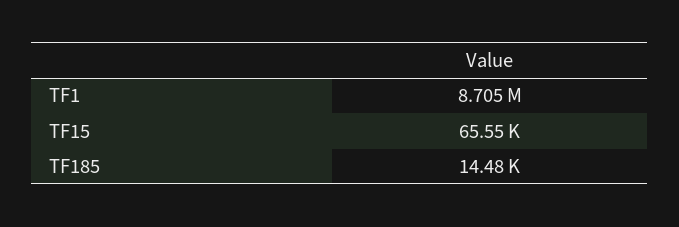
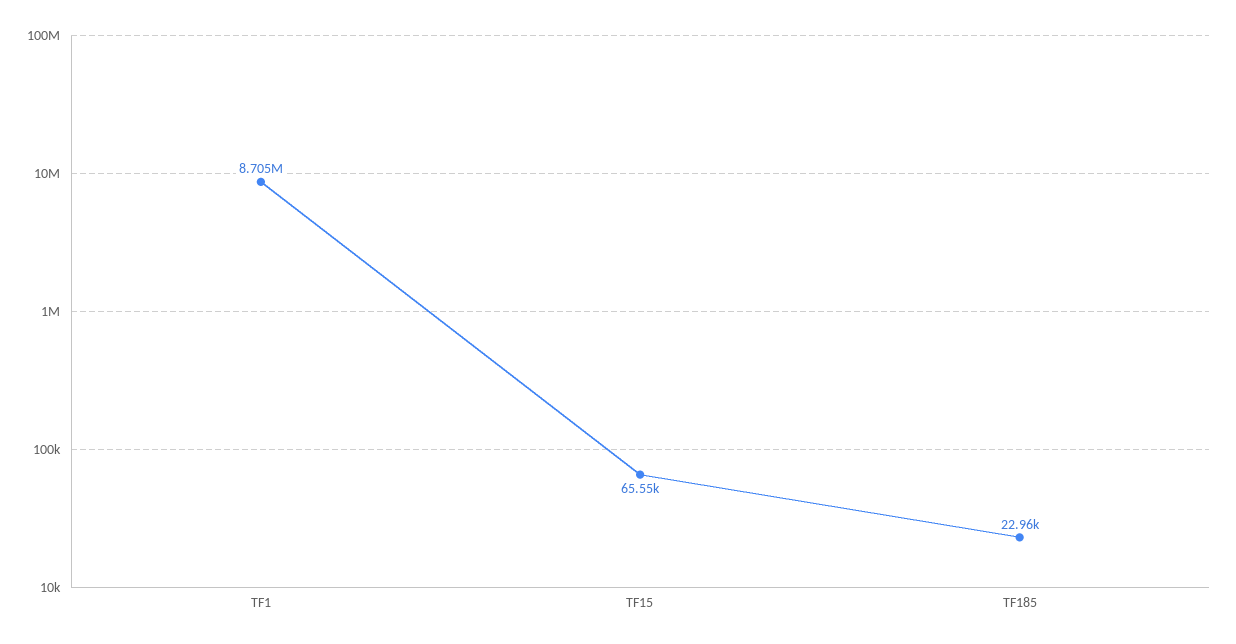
  {
    "TF1": 8705000,
    "TF15": 65550,
-   "TF185": 14480
+   "TF185": 22960
  }

